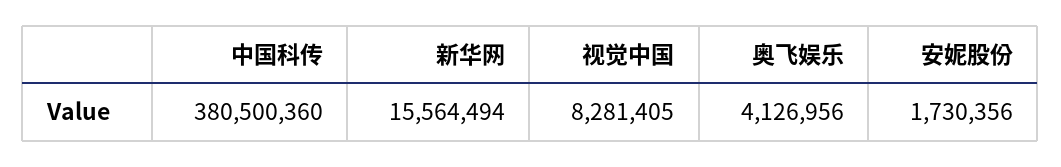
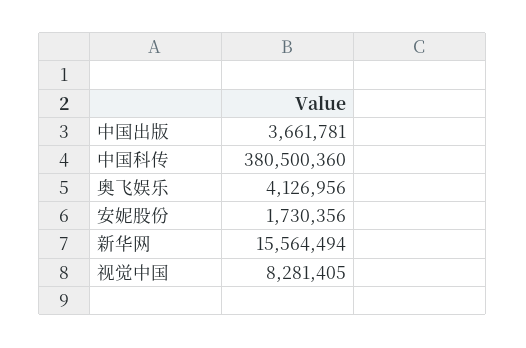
  {
    "中国科传": 380500360,
    "新华网": 15564494,
    "视觉中国": 8281405,
    "奥飞娱乐": 4126956,
-   "安妮股份": 1730356
+   "安妮股份": 1730356,
+   "中国出版": 3661781
  }

